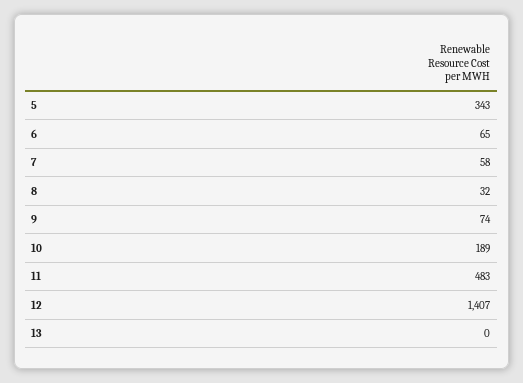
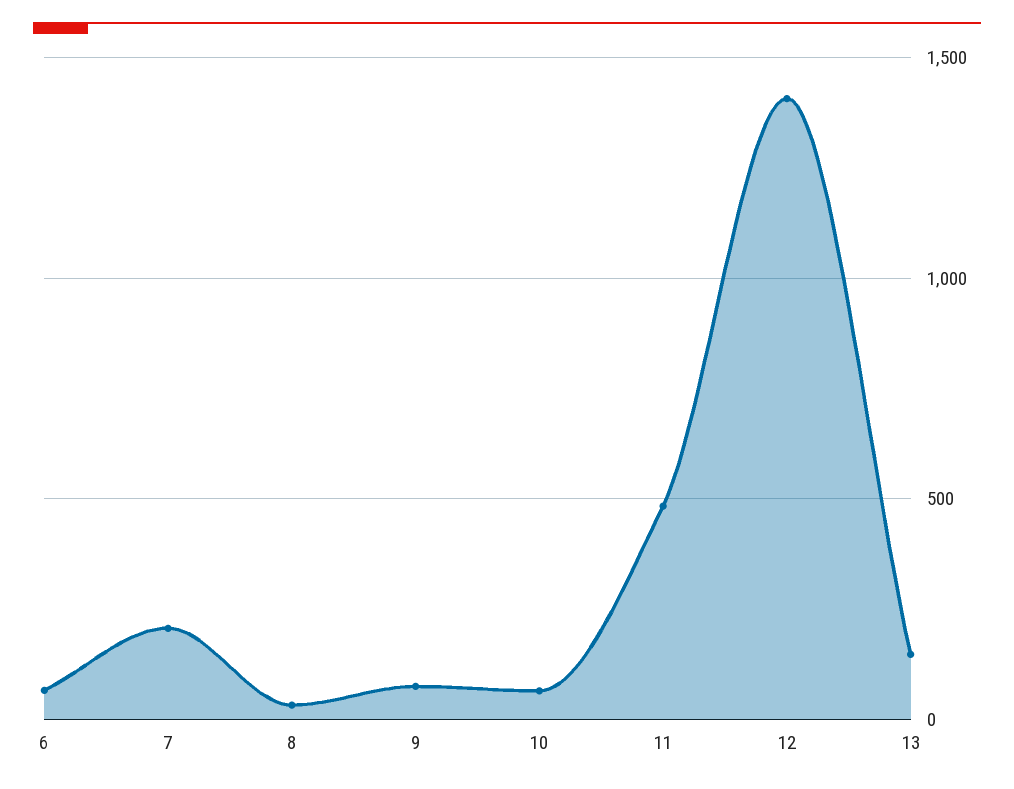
  {
-   "5": 343,
    "6": 65,
-   "7": 58,
+   "7": 200,
    "8": 32,
    "9": 74,
-   "10": 189,
+   "10": 50,
    "11": 483,
    "12": 1407,
-   "13": 0
+   "13": 150
  }

